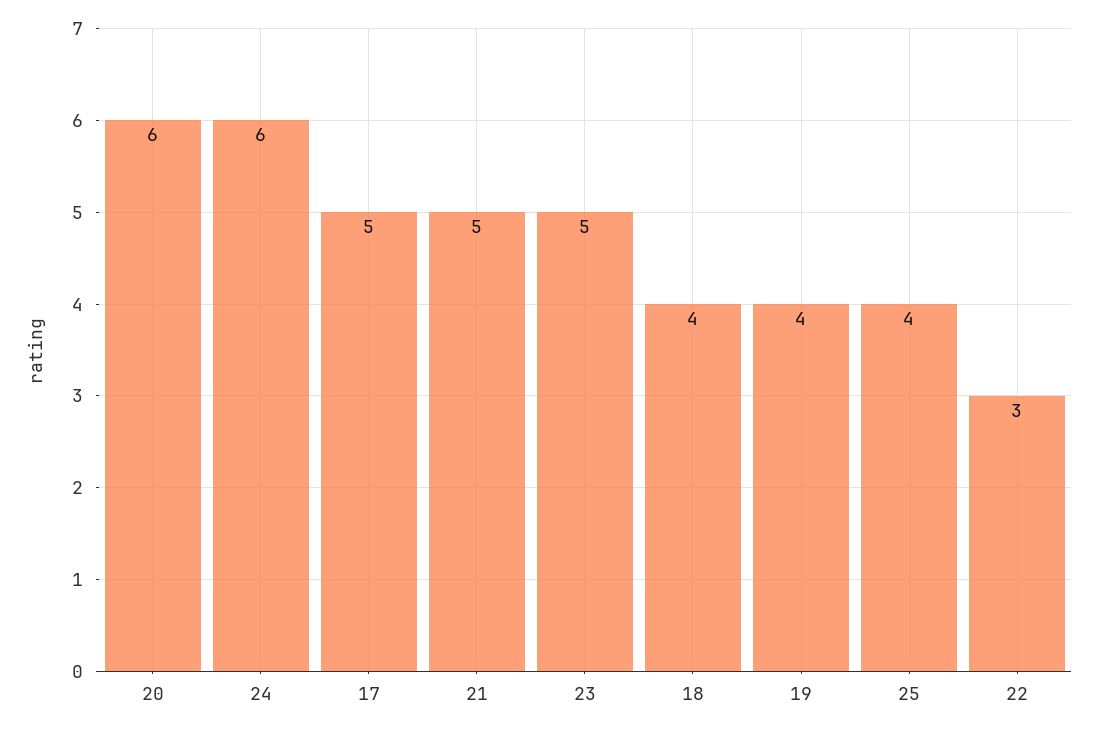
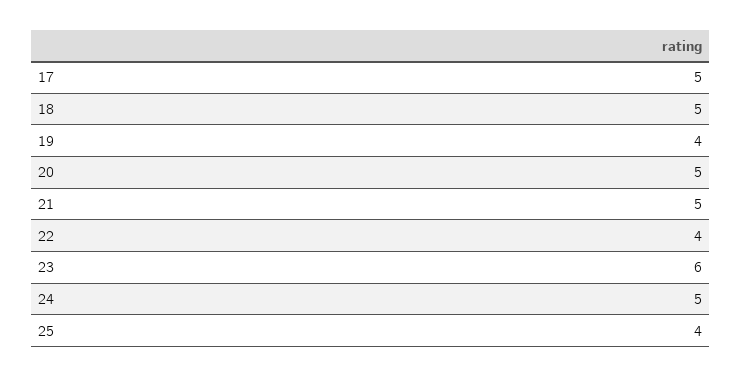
  {
-   "20": 6,
+   "20": 5,
-   "24": 6,
+   "24": 5,
    "17": 5,
    "21": 5,
-   "23": 5,
+   "23": 6,
-   "18": 4,
+   "18": 5,
    "19": 4,
    "25": 4,
-   "22": 3
+   "22": 4
  }

